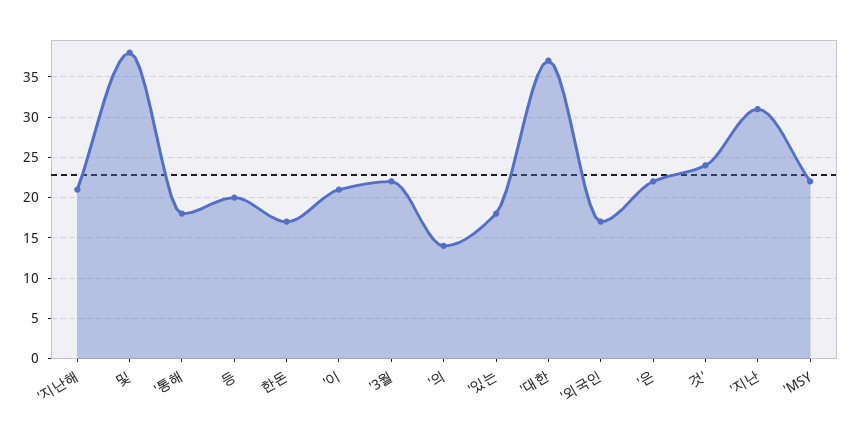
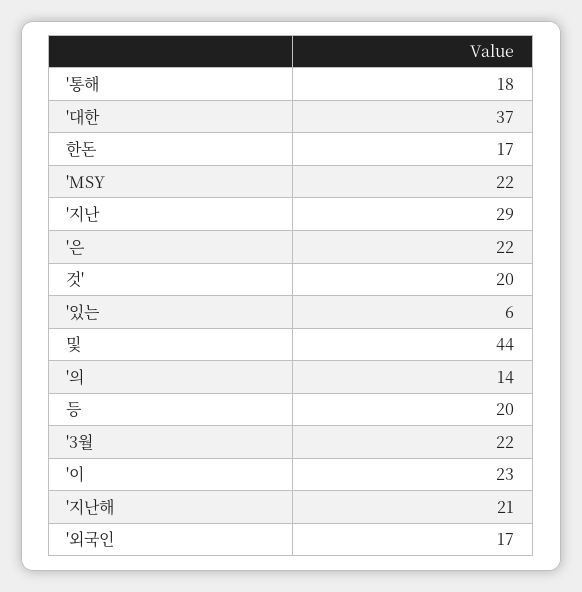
  {
    "'지난해": 21,
-   "및": 38,
+   "및": 44,
    "'통해": 18,
    "등": 20,
    "한돈": 17,
-   "'이": 21,
+   "'이": 23,
    "'3월": 22,
    "'의": 14,
-   "'있는": 18,
+   "'있는": 6,
    "'대한": 37,
    "'외국인": 17,
    "'은": 22,
-   "것'": 24,
+   "것'": 20,
-   "'지난": 31,
+   "'지난": 29,
    "'MSY": 22
  }

